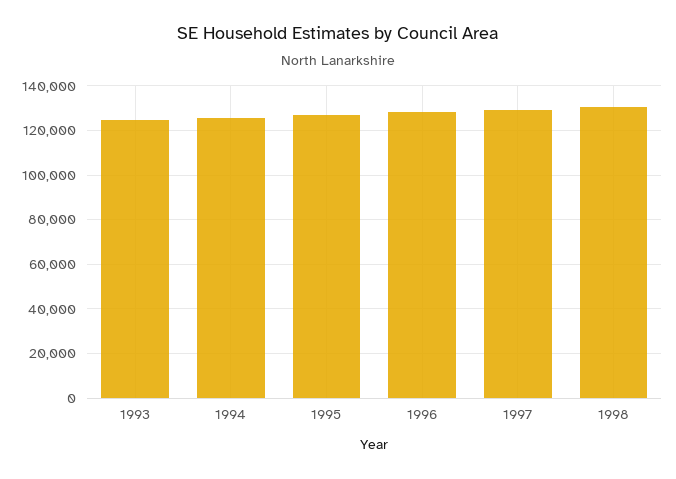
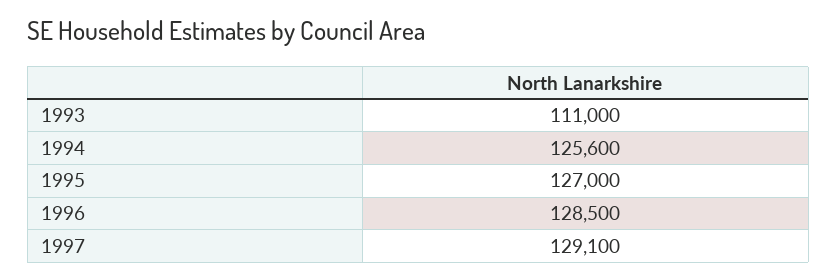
  {
-   "1993": 125000,
+   "1993": 111000,
    "1994": 125600,
    "1995": 127000,
    "1996": 128500,
-   "1997": 129100,
+   "1997": 129100
-   "1998": 130000
  }

